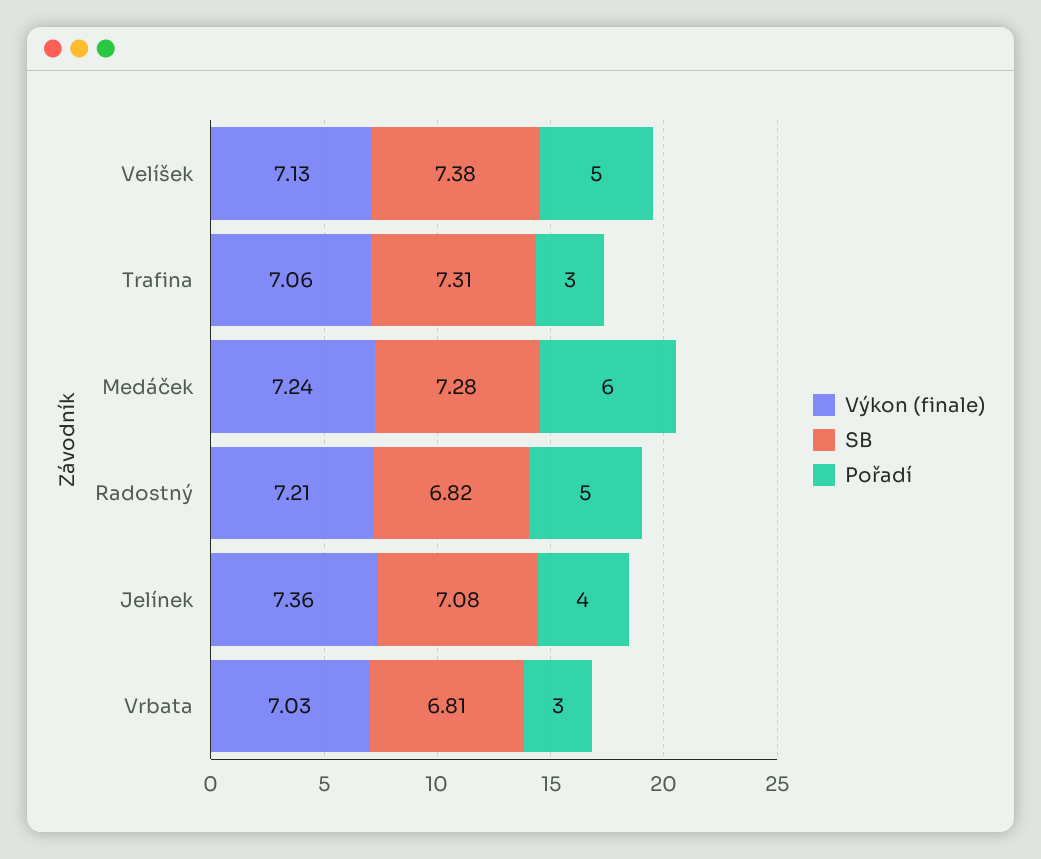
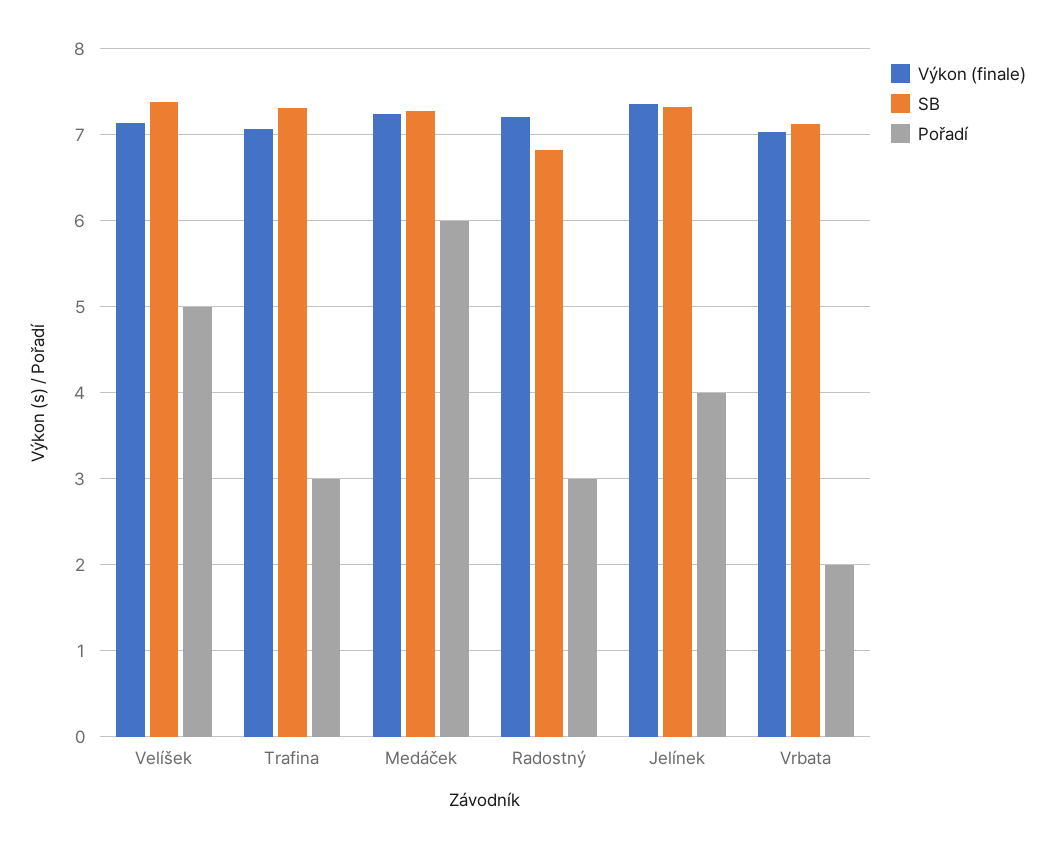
  {
    "Výkon (finale)": {
      "Velíšek": 7.13,
      "Trafina": 7.06,
      "Medáček": 7.24,
      "Radostný": 7.21,
      "Jelínek": 7.36,
      "Vrbata": 7.03
    },
    "SB": {
      "Velíšek": 7.38,
      "Trafina": 7.31,
      "Medáček": 7.28,
      "Radostný": 6.82,
-     "Jelínek": 7.08,
+     "Jelínek": 7.3,
-     "Vrbata": 6.81
+     "Vrbata": 7.1
    },
    "Pořadí": {
      "Velíšek": 5,
      "Trafina": 3,
      "Medáček": 6,
-     "Radostný": 5,
+     "Radostný": 3,
      "Jelínek": 4,
-     "Vrbata": 3
+     "Vrbata": 2
    }
  }

